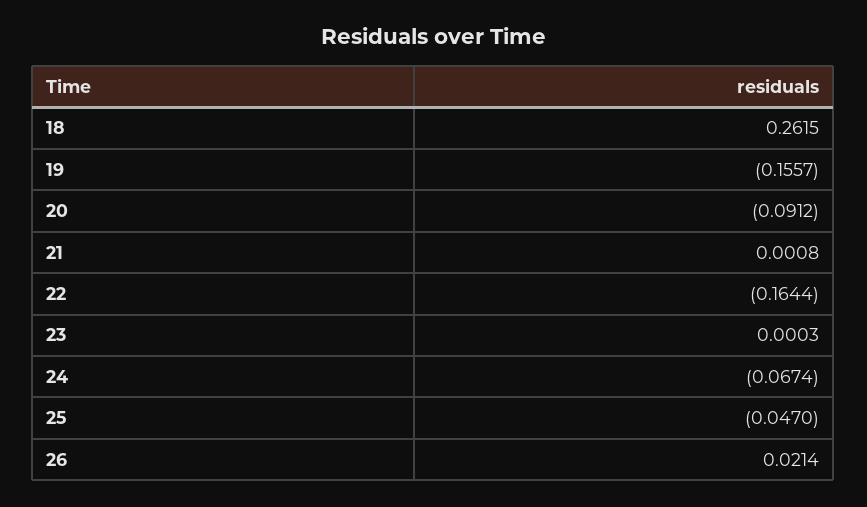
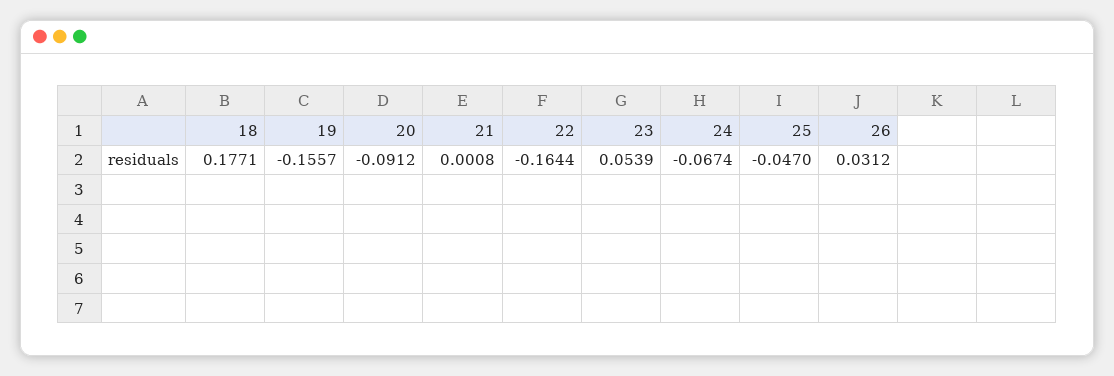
  {
-   "18": 0.2615,
+   "18": 0.1771,
    "19": -0.1557,
    "20": -0.0912,
    "21": 0.0008,
    "22": -0.1644,
-   "23": 0.0003,
+   "23": 0.0539,
    "24": -0.0674,
    "25": -0.047,
-   "26": 0.0214
+   "26": 0.0312
  }

